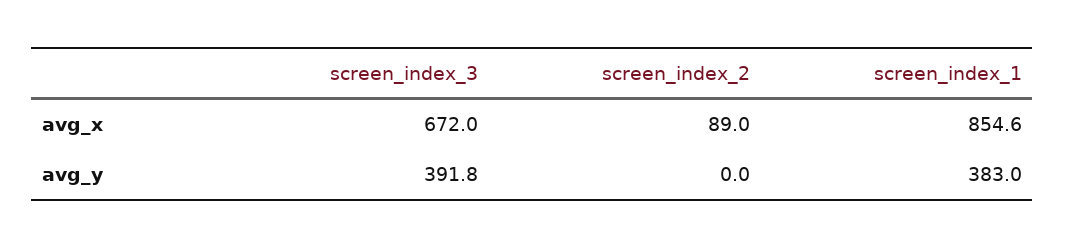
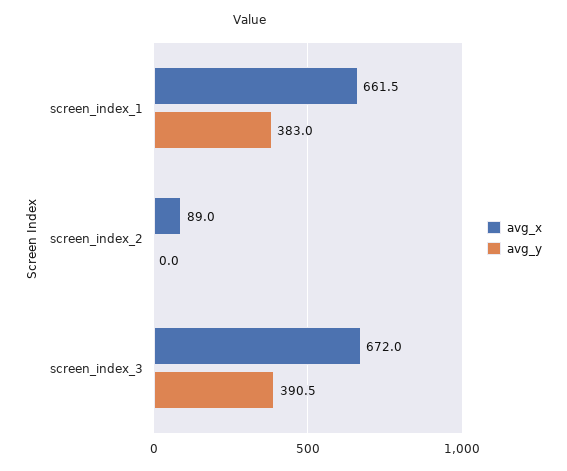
  {
    "avg_x": {
      "screen_index_3": 672,
      "screen_index_2": 89,
-     "screen_index_1": 854.6
+     "screen_index_1": 661.5
    },
    "avg_y": {
-     "screen_index_3": 391.8,
+     "screen_index_3": 390.5,
      "screen_index_2": 0,
      "screen_index_1": 383
    }
  }

